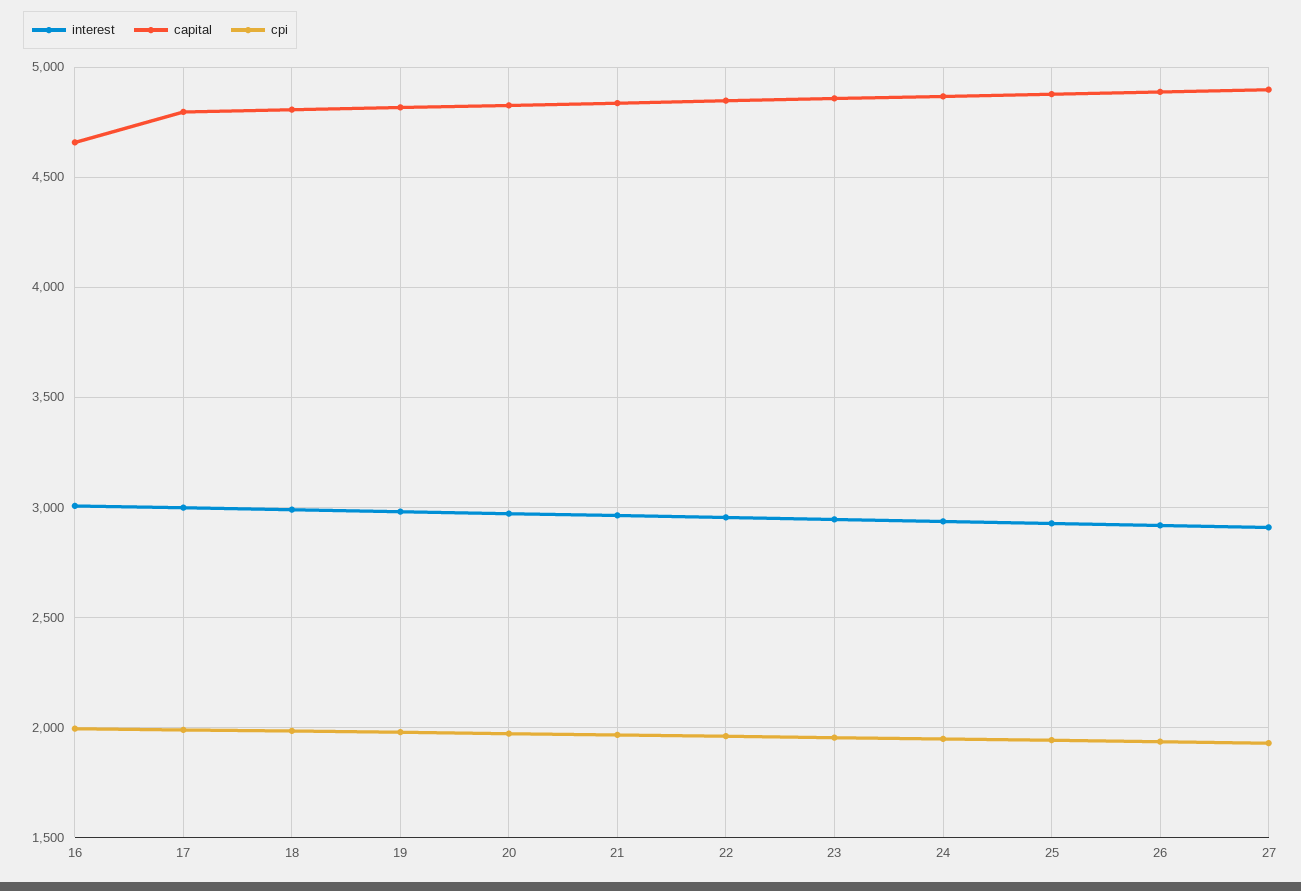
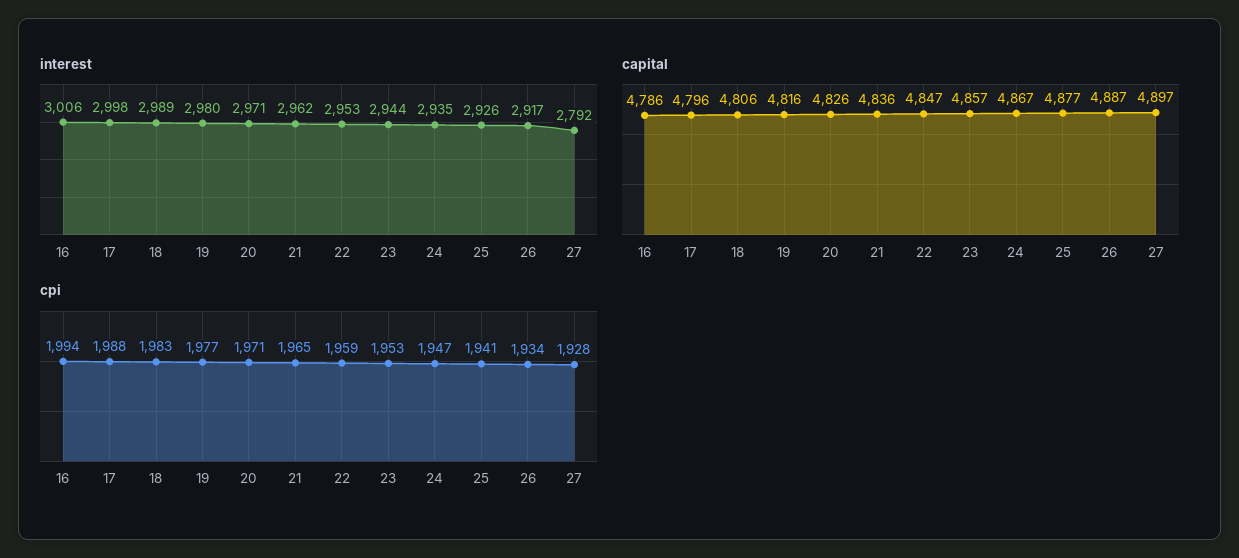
  {
    "interest": {
      "16": 3006,
      "17": 2998,
      "18": 2989,
      "19": 2980,
      "20": 2971,
      "21": 2962,
      "22": 2953,
      "23": 2944,
      "24": 2935,
      "25": 2926,
      "26": 2917,
-     "27": 2900
+     "27": 2792
    },
    "capital": {
-     "16": 4650,
+     "16": 4786,
      "17": 4796,
      "18": 4806,
      "19": 4816,
      "20": 4826,
      "21": 4836,
      "22": 4847,
      "23": 4857,
      "24": 4867,
      "25": 4877,
      "26": 4887,
      "27": 4897
    },
    "cpi": {
      "16": 1994,
      "17": 1988,
      "18": 1983,
      "19": 1977,
      "20": 1971,
      "21": 1965,
      "22": 1959,
      "23": 1953,
      "24": 1947,
      "25": 1941,
      "26": 1934,
      "27": 1928
    }
  }

